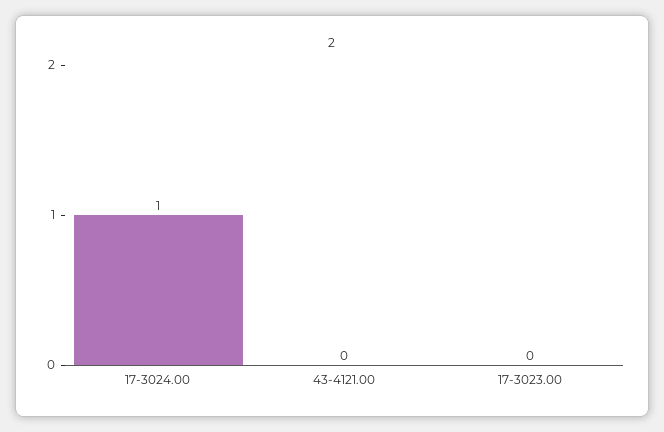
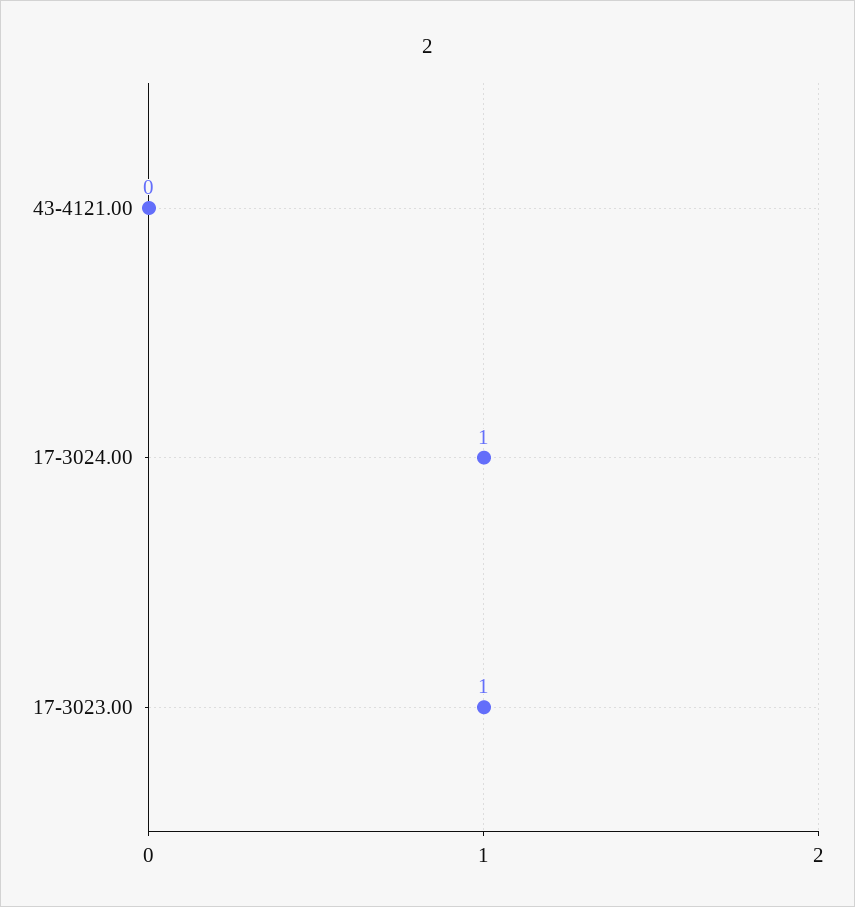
  {
    "17-3024.00": 1,
    "43-4121.00": 0,
-   "17-3023.00": 0
+   "17-3023.00": 1
  }

